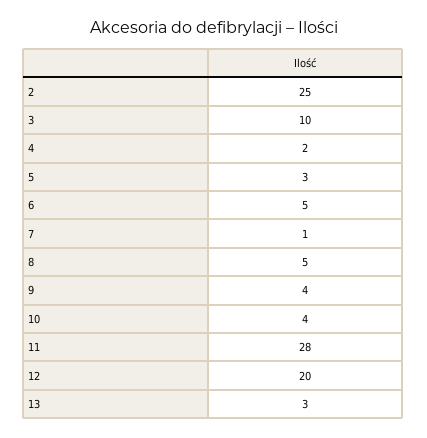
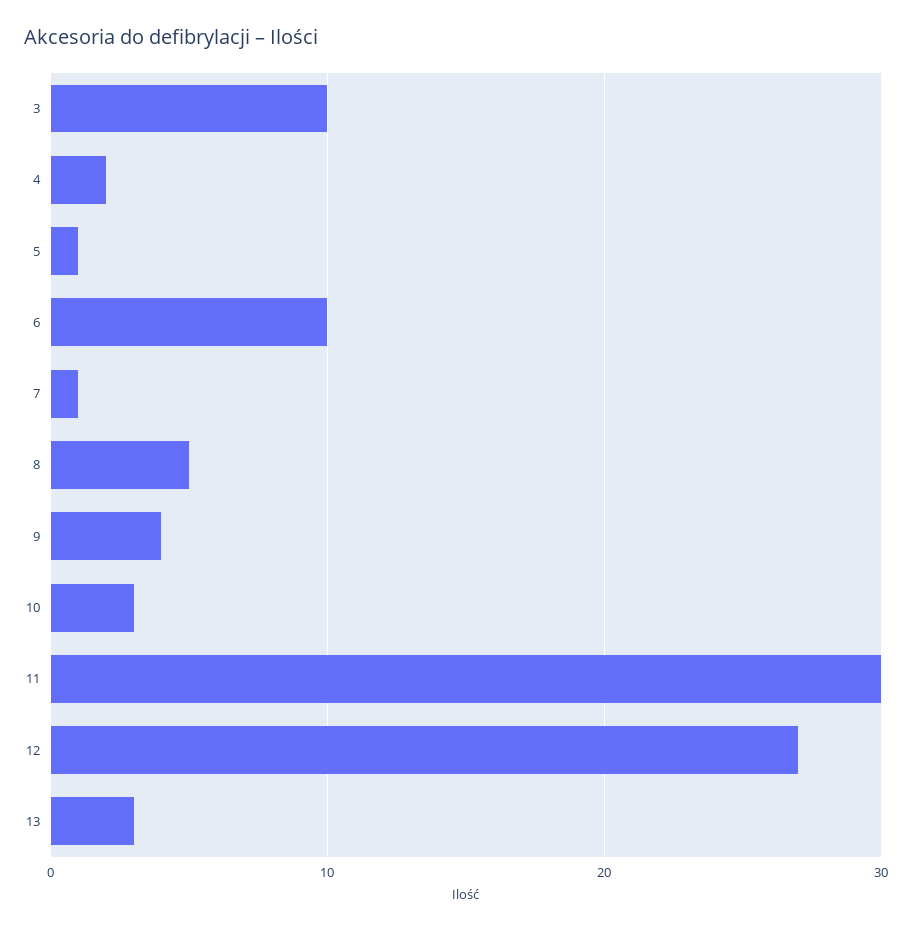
  {
-   "2": 25,
    "3": 10,
    "4": 2,
-   "5": 3,
+   "5": 1,
-   "6": 5,
+   "6": 10,
    "7": 1,
    "8": 5,
    "9": 4,
-   "10": 4,
+   "10": 3,
-   "11": 28,
+   "11": 30,
-   "12": 20,
+   "12": 27,
    "13": 3
  }

